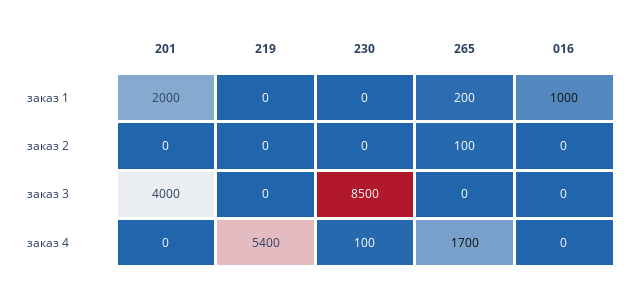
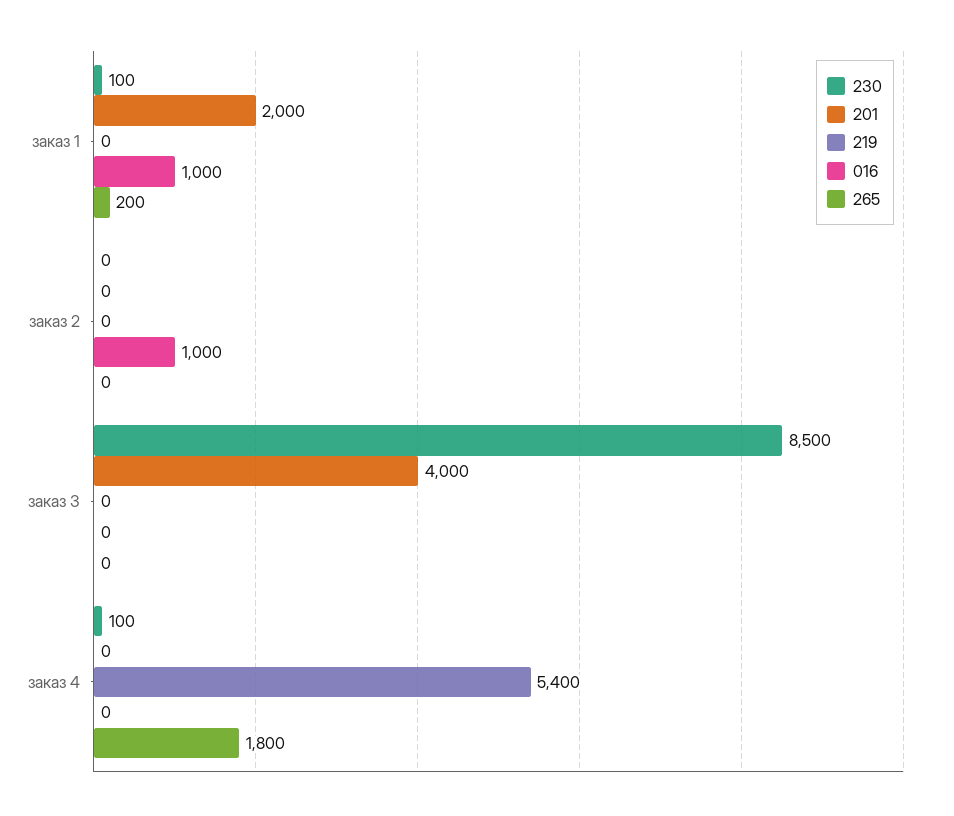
  {
    "201": {
      "заказ 1": 2000,
      "заказ 2": 0,
      "заказ 3": 4000,
      "заказ 4": 0
    },
    "219": {
      "заказ 1": 0,
      "заказ 2": 0,
      "заказ 3": 0,
      "заказ 4": 5400
    },
    "230": {
-     "заказ 1": 0,
+     "заказ 1": 100,
      "заказ 2": 0,
      "заказ 3": 8500,
      "заказ 4": 100
    },
    "265": {
      "заказ 1": 200,
-     "заказ 2": 100,
+     "заказ 2": 0,
      "заказ 3": 0,
-     "заказ 4": 1700
+     "заказ 4": 1800
    },
    "016": {
      "заказ 1": 1000,
-     "заказ 2": 0,
+     "заказ 2": 1000,
      "заказ 3": 0,
      "заказ 4": 0
    }
  }

